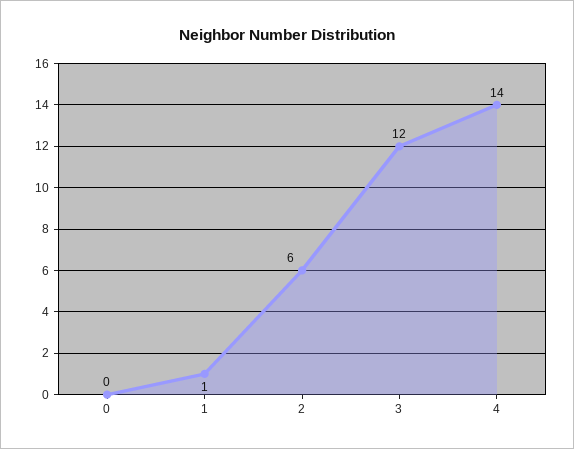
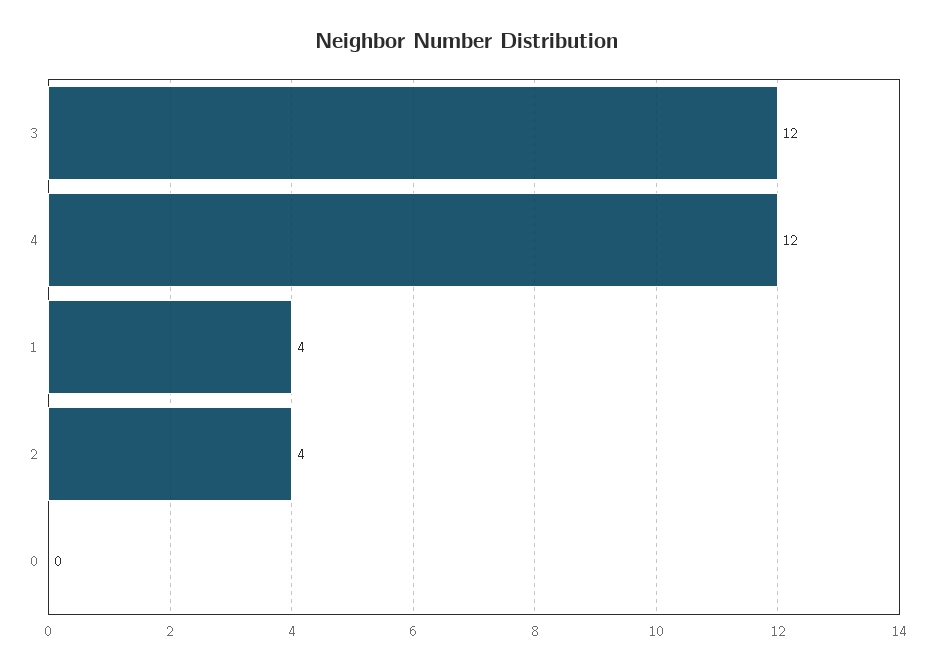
  {
    "0": 0,
-   "1": 1,
+   "1": 4,
-   "2": 6,
+   "2": 4,
    "3": 12,
-   "4": 14
+   "4": 12
  }

